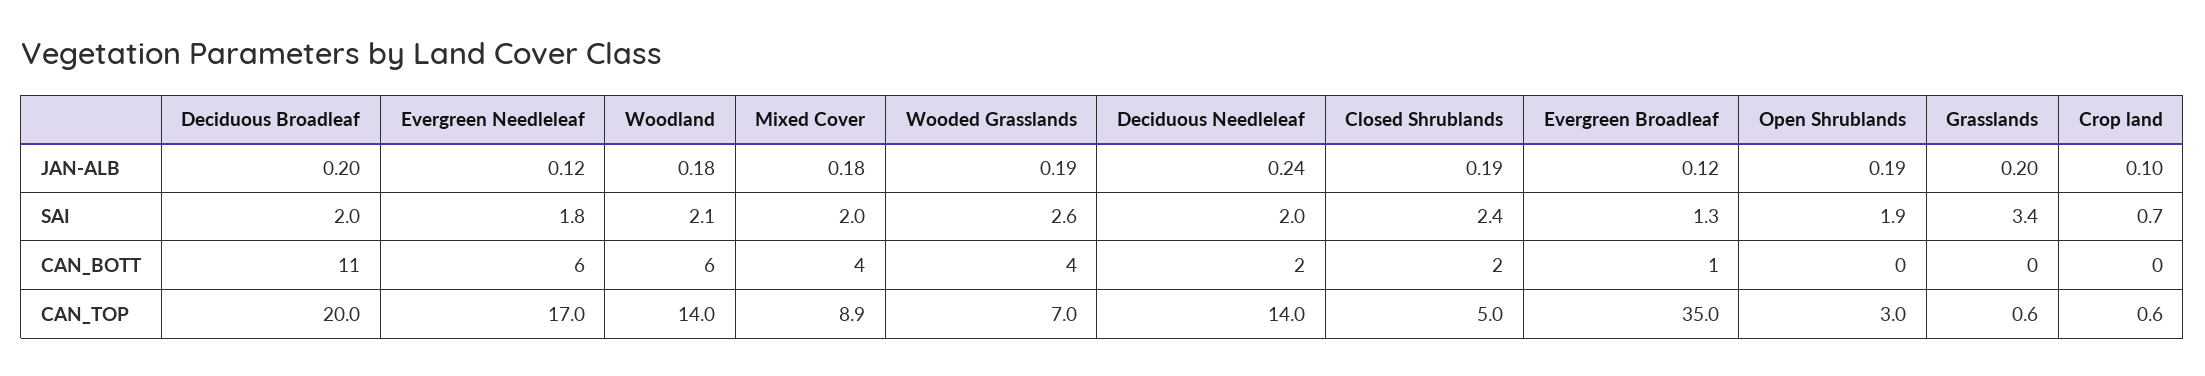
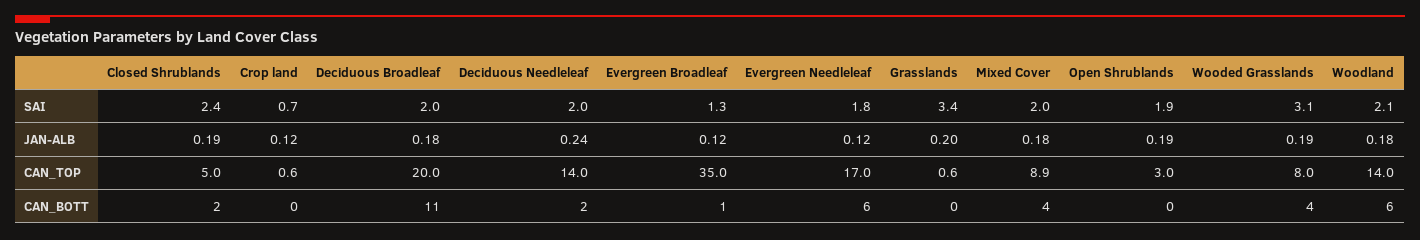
  {
    "Deciduous Broadleaf": {
-     "JAN-ALB": 0.2,
+     "JAN-ALB": 0.18,
      "SAI": 2,
      "CAN_BOTT": 11,
      "CAN_TOP": 20
    },
    "Evergreen Needleleaf": {
      "JAN-ALB": 0.12,
      "SAI": 1.8,
      "CAN_BOTT": 6,
      "CAN_TOP": 17
    },
    "Woodland": {
      "JAN-ALB": 0.18,
      "SAI": 2.1,
      "CAN_BOTT": 6,
      "CAN_TOP": 14
    },
    "Mixed Cover": {
      "JAN-ALB": 0.18,
      "SAI": 2,
      "CAN_BOTT": 4,
      "CAN_TOP": 8.9
    },
    "Wooded Grasslands": {
      "JAN-ALB": 0.19,
-     "SAI": 2.6,
+     "SAI": 3.1,
      "CAN_BOTT": 4,
-     "CAN_TOP": 7
+     "CAN_TOP": 8
    },
    "Deciduous Needleleaf": {
      "JAN-ALB": 0.24,
      "SAI": 2,
      "CAN_BOTT": 2,
      "CAN_TOP": 14
    },
    "Closed Shrublands": {
      "JAN-ALB": 0.19,
      "SAI": 2.4,
      "CAN_BOTT": 2,
      "CAN_TOP": 5
    },
    "Evergreen Broadleaf": {
      "JAN-ALB": 0.12,
      "SAI": 1.3,
      "CAN_BOTT": 1,
      "CAN_TOP": 35
    },
    "Open Shrublands": {
      "JAN-ALB": 0.19,
      "SAI": 1.9,
      "CAN_BOTT": 0,
      "CAN_TOP": 3
    },
    "Grasslands": {
      "JAN-ALB": 0.2,
      "SAI": 3.4,
      "CAN_BOTT": 0,
      "CAN_TOP": 0.6
    },
    "Crop land": {
-     "JAN-ALB": 0.1,
+     "JAN-ALB": 0.12,
      "SAI": 0.7,
      "CAN_BOTT": 0,
      "CAN_TOP": 0.6
    }
  }

